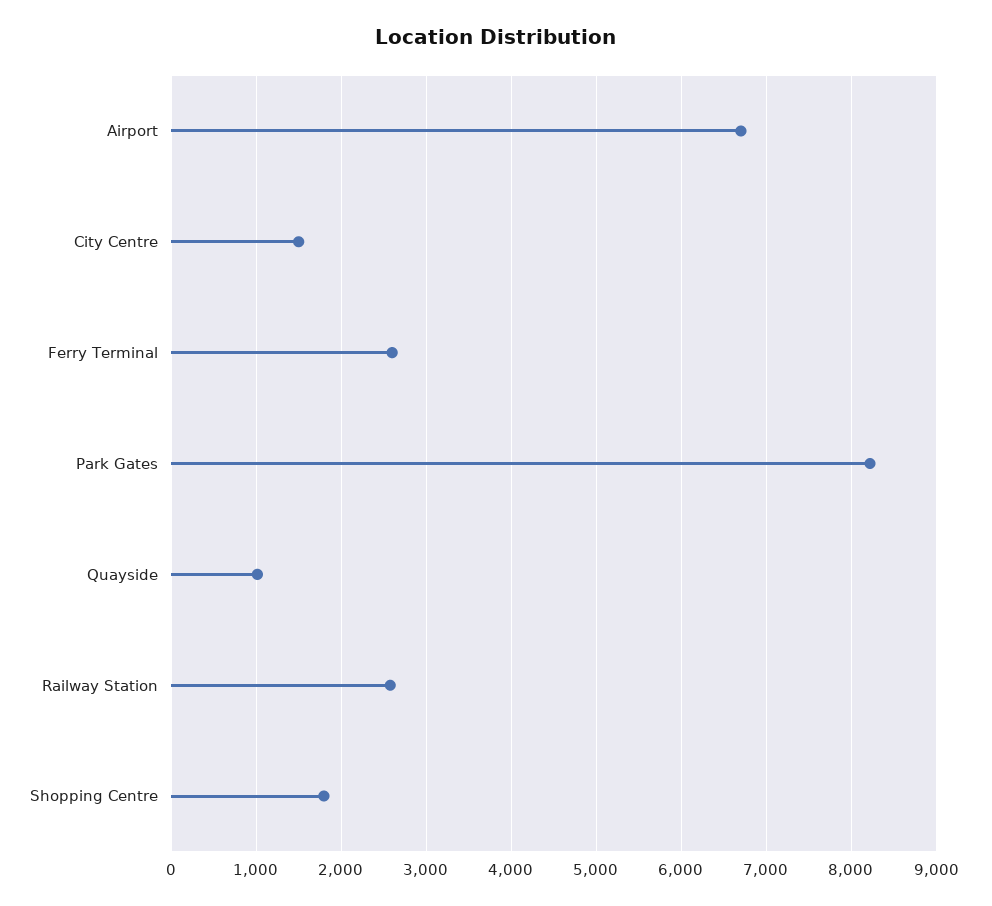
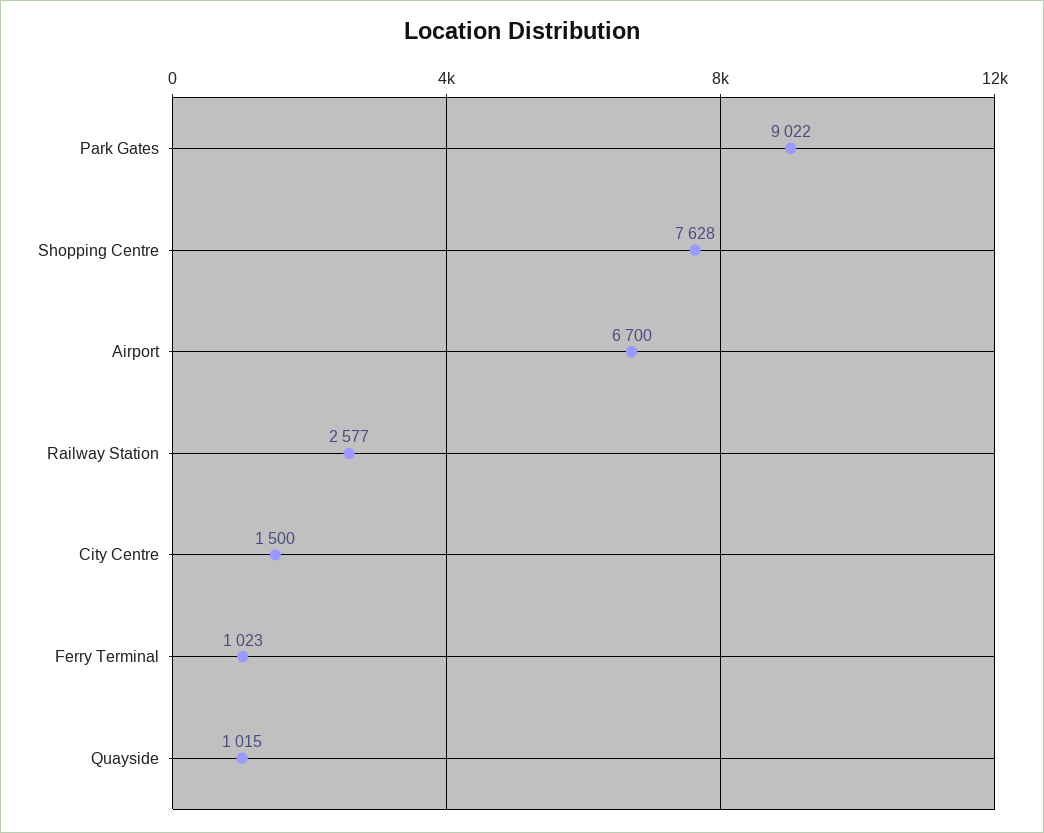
  {
    "Airport": 6700,
    "City Centre": 1500,
-   "Ferry Terminal": 2600,
+   "Ferry Terminal": 1023,
-   "Park Gates": 8200,
+   "Park Gates": 9022,
    "Quayside": 1015,
    "Railway Station": 2577,
-   "Shopping Centre": 1800
+   "Shopping Centre": 7628
  }

